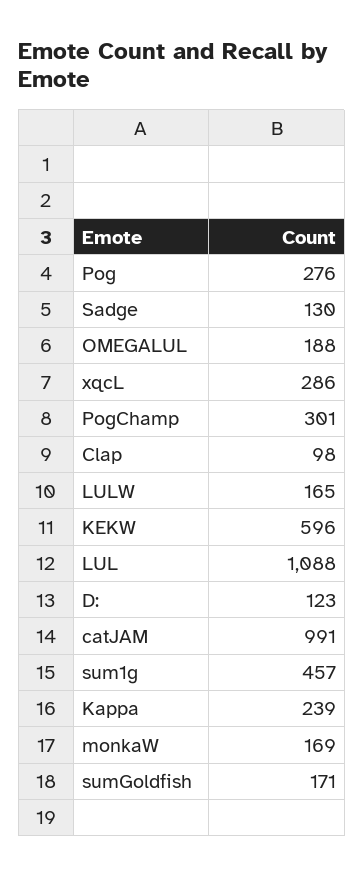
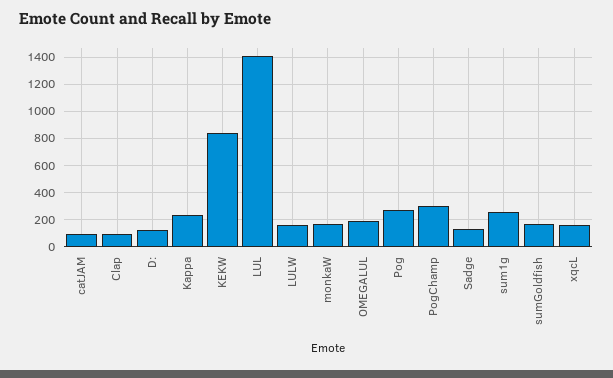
  {
    "Pog": 276,
    "Sadge": 130,
    "OMEGALUL": 188,
-   "xqcL": 286,
+   "xqcL": 150,
    "PogChamp": 301,
    "Clap": 98,
    "LULW": 165,
-   "KEKW": 596,
+   "KEKW": 850,
-   "LUL": 1088,
+   "LUL": 1400,
    "D:": 123,
-   "catJAM": 991,
+   "catJAM": 100,
-   "sum1g": 457,
+   "sum1g": 250,
    "Kappa": 239,
    "monkaW": 169,
    "sumGoldfish": 171
  }

